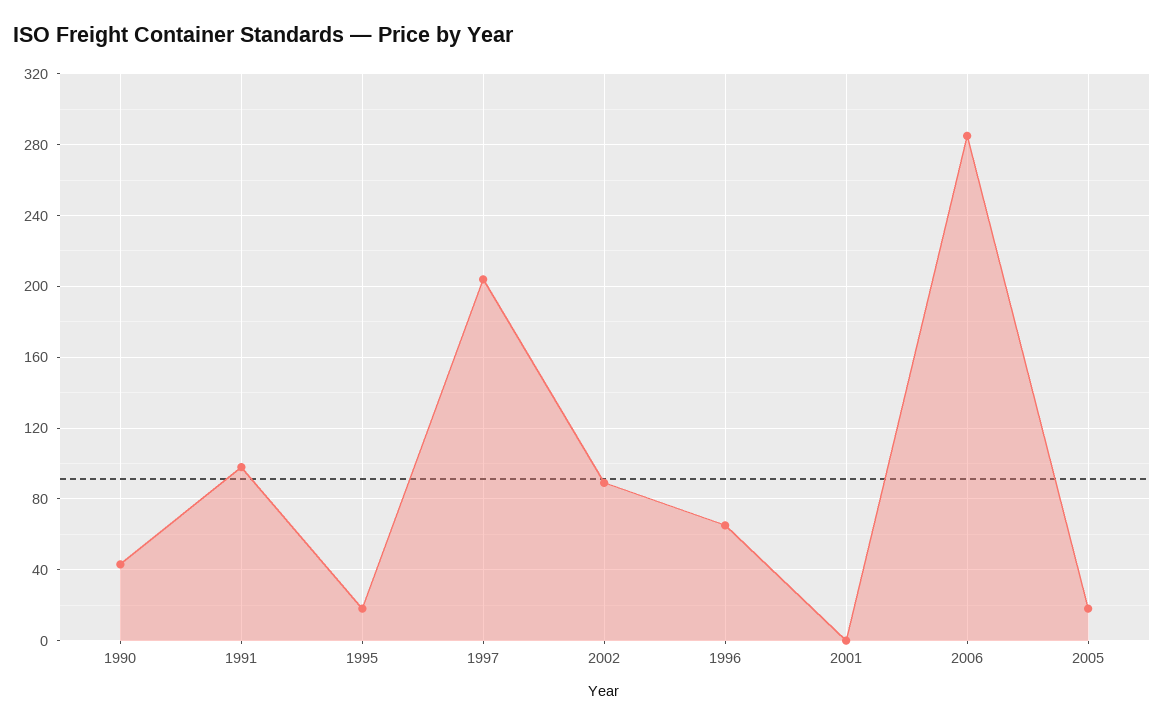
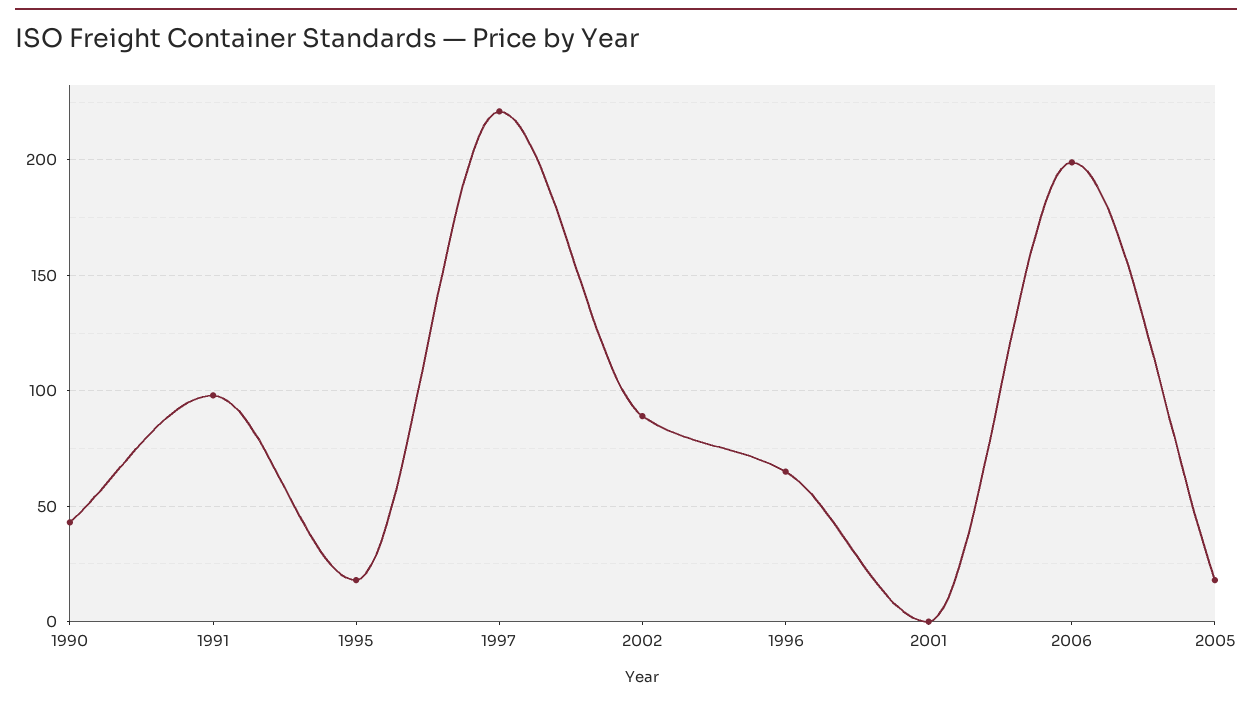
  {
    "1990": 45,
    "1991": 100,
    "1995": 20,
-   "1997": 205,
+   "1997": 220,
    "2002": 90,
    "1996": 65,
    "2001": 0,
-   "2006": 285,
+   "2006": 200,
    "2005": 20
  }

